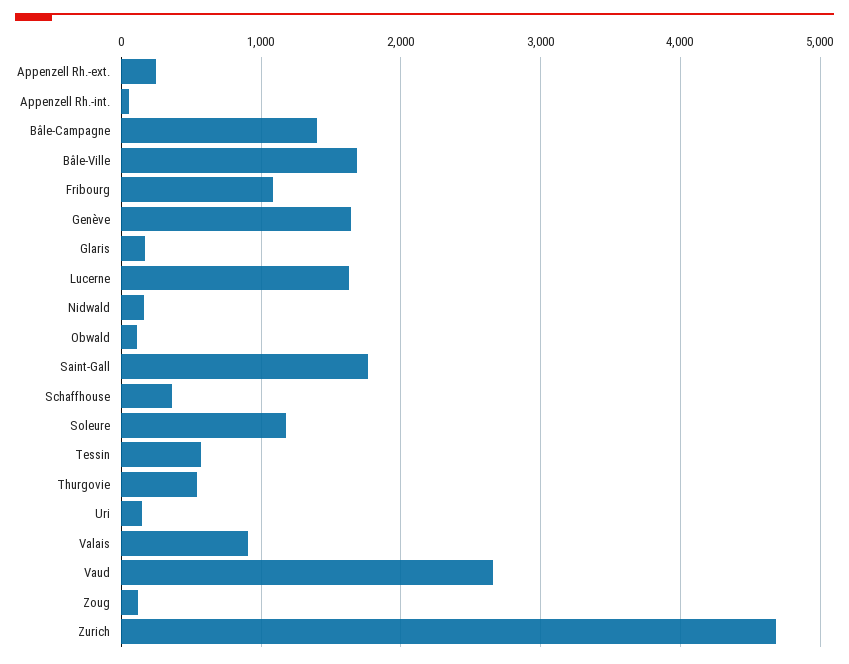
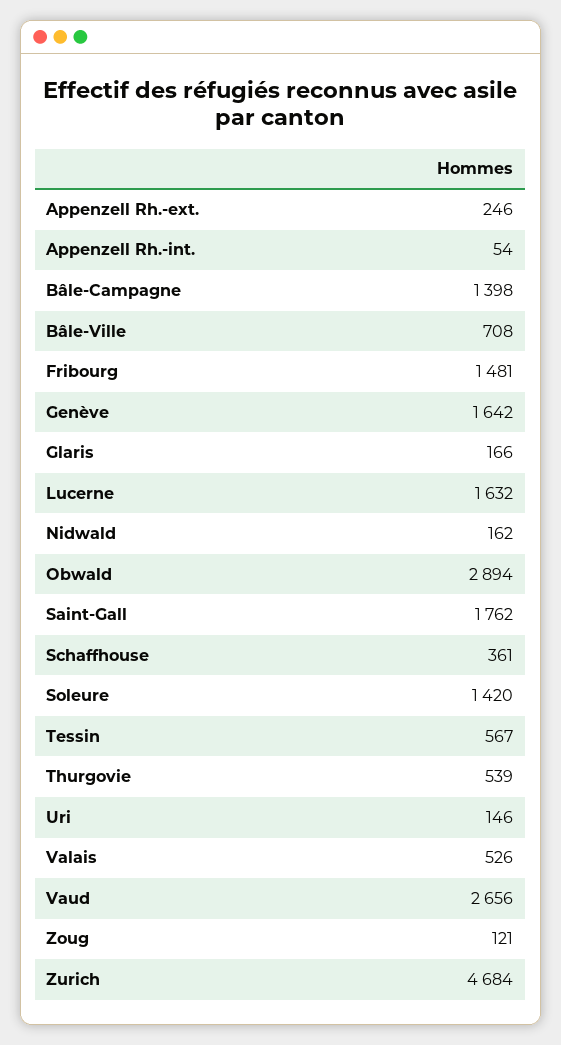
  {
    "Appenzell Rh.-ext.": 246,
    "Appenzell Rh.-int.": 54,
    "Bâle-Campagne": 1398,
-   "Bâle-Ville": 1700,
+   "Bâle-Ville": 708,
-   "Fribourg": 1100,
+   "Fribourg": 1481,
    "Genève": 1642,
    "Glaris": 166,
    "Lucerne": 1632,
    "Nidwald": 162,
-   "Obwald": 100,
+   "Obwald": 2894,
    "Saint-Gall": 1762,
    "Schaffhouse": 361,
-   "Soleure": 1200,
+   "Soleure": 1420,
    "Tessin": 567,
    "Thurgovie": 539,
    "Uri": 146,
-   "Valais": 900,
+   "Valais": 526,
    "Vaud": 2656,
    "Zoug": 121,
    "Zurich": 4684
  }

